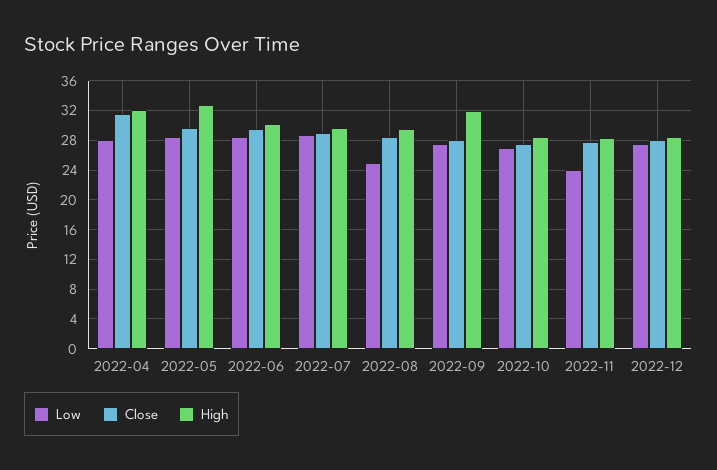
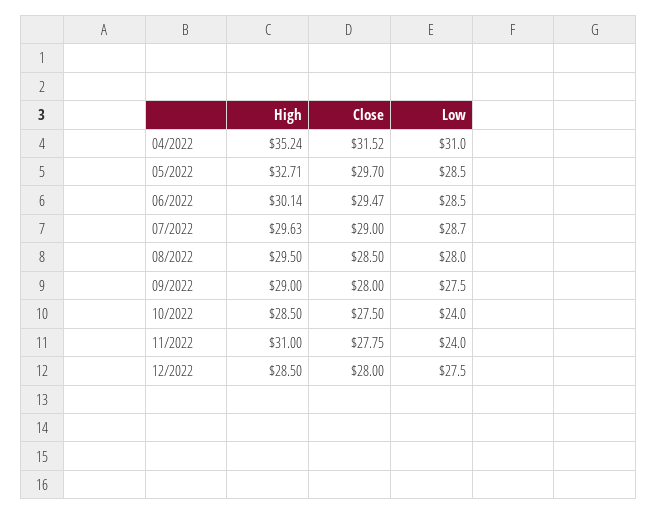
  {
    "Low": {
-     "2022-04": 28,
+     "2022-04": 31,
      "2022-05": 28.5,
      "2022-06": 28.5,
      "2022-07": 28.7,
-     "2022-08": 25,
+     "2022-08": 28,
      "2022-09": 27.5,
-     "2022-10": 27,
+     "2022-10": 24,
      "2022-11": 24,
      "2022-12": 27.5
    },
    "Close": {
      "2022-04": 31.52,
      "2022-05": 29.7,
      "2022-06": 29.47,
      "2022-07": 29,
      "2022-08": 28.5,
      "2022-09": 28,
      "2022-10": 27.5,
      "2022-11": 27.75,
      "2022-12": 28
    },
    "High": {
-     "2022-04": 32,
+     "2022-04": 35.24,
      "2022-05": 32.71,
      "2022-06": 30.14,
      "2022-07": 29.63,
      "2022-08": 29.5,
-     "2022-09": 32,
+     "2022-09": 29,
      "2022-10": 28.5,
-     "2022-11": 28,
+     "2022-11": 31,
      "2022-12": 28.5
    }
  }

